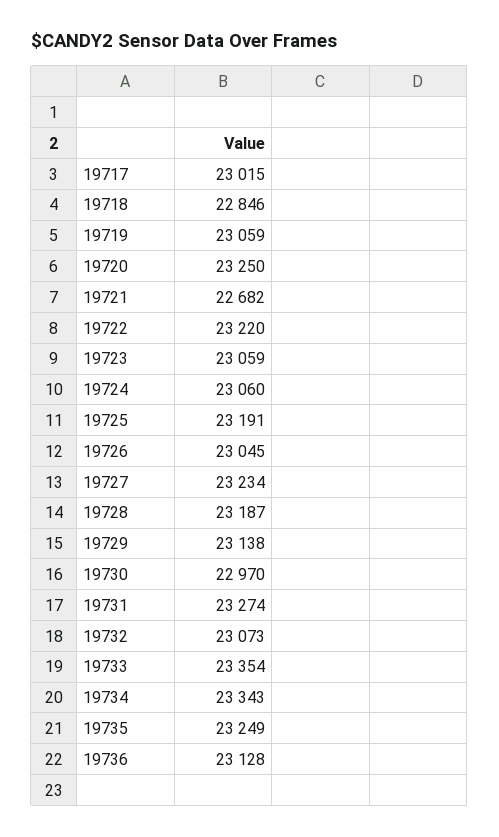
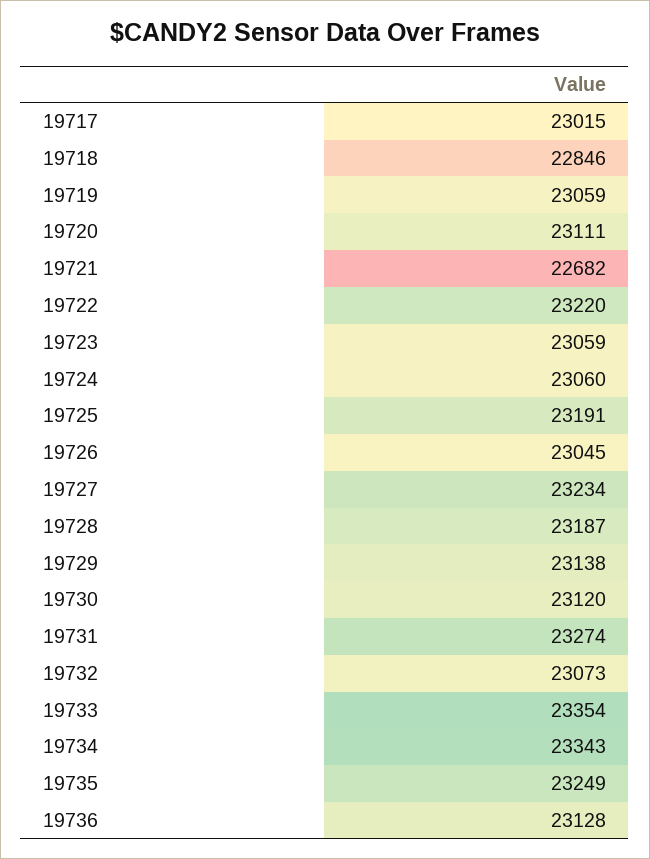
  {
    "19717": 23015,
    "19718": 22846,
    "19719": 23059,
-   "19720": 23250,
+   "19720": 23111,
    "19721": 22682,
    "19722": 23220,
    "19723": 23059,
    "19724": 23060,
    "19725": 23191,
    "19726": 23045,
    "19727": 23234,
    "19728": 23187,
    "19729": 23138,
-   "19730": 22970,
+   "19730": 23120,
    "19731": 23274,
    "19732": 23073,
    "19733": 23354,
    "19734": 23343,
    "19735": 23249,
    "19736": 23128
  }

